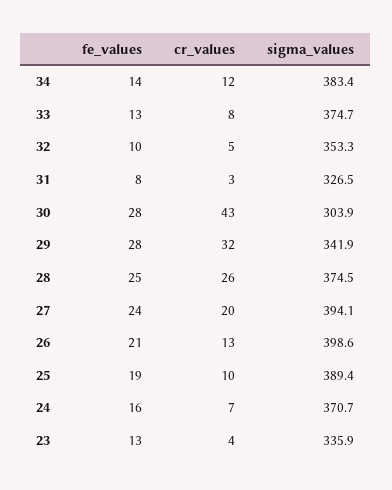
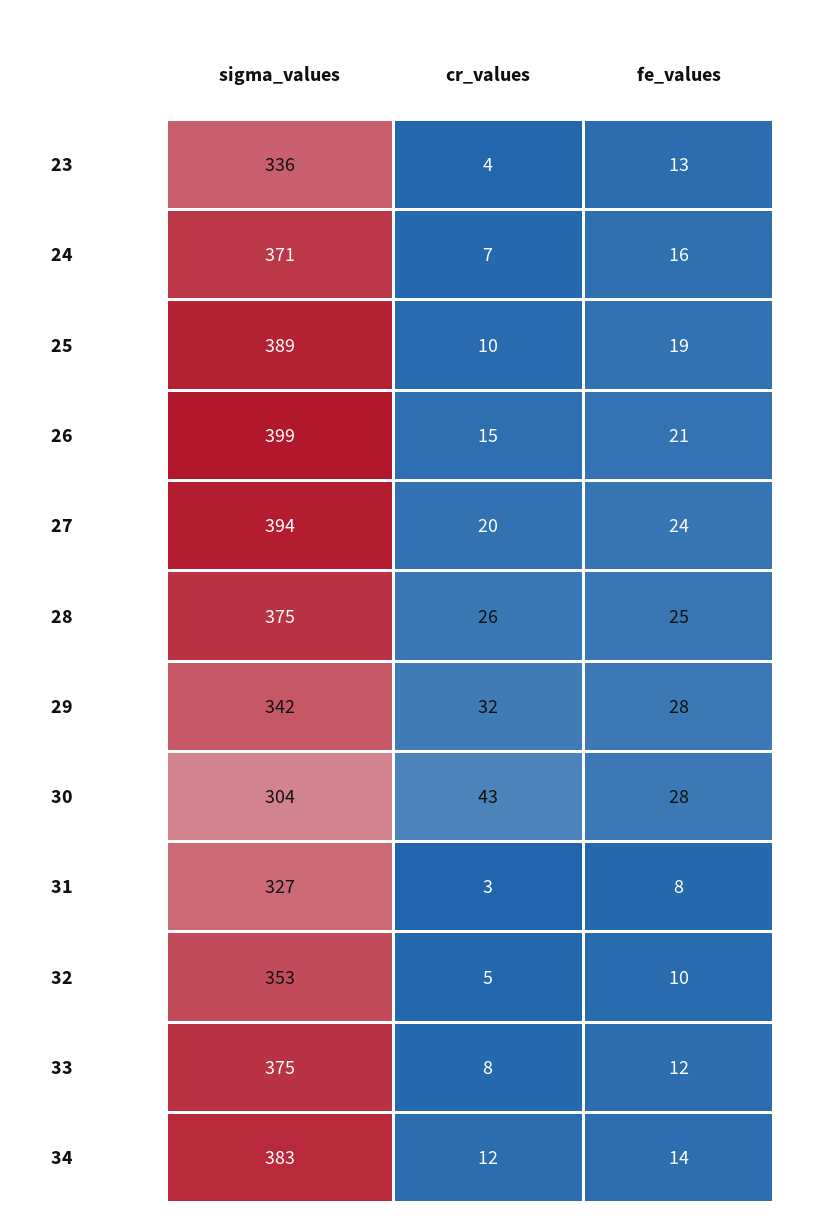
  {
    "fe_values": {
      "34": 14,
-     "33": 13,
+     "33": 12,
      "32": 10,
      "31": 8,
      "30": 28,
      "29": 28,
      "28": 25,
      "27": 24,
      "26": 21,
      "25": 19,
      "24": 16,
      "23": 13
    },
    "cr_values": {
      "34": 12,
      "33": 8,
      "32": 5,
      "31": 3,
      "30": 43,
      "29": 32,
      "28": 26,
      "27": 20,
-     "26": 13,
+     "26": 15,
      "25": 10,
      "24": 7,
      "23": 4
    },
    "sigma_values": {
      "34": 383.4,
      "33": 374.7,
      "32": 353.3,
      "31": 326.5,
      "30": 303.9,
      "29": 341.9,
      "28": 374.5,
      "27": 394.1,
      "26": 398.6,
      "25": 389.4,
      "24": 370.7,
      "23": 335.9
    }
  }

